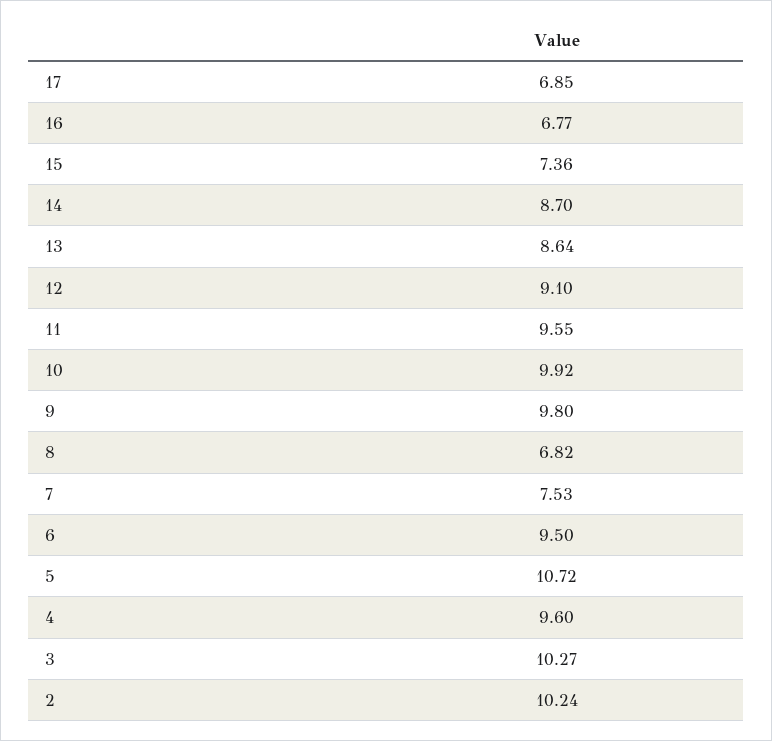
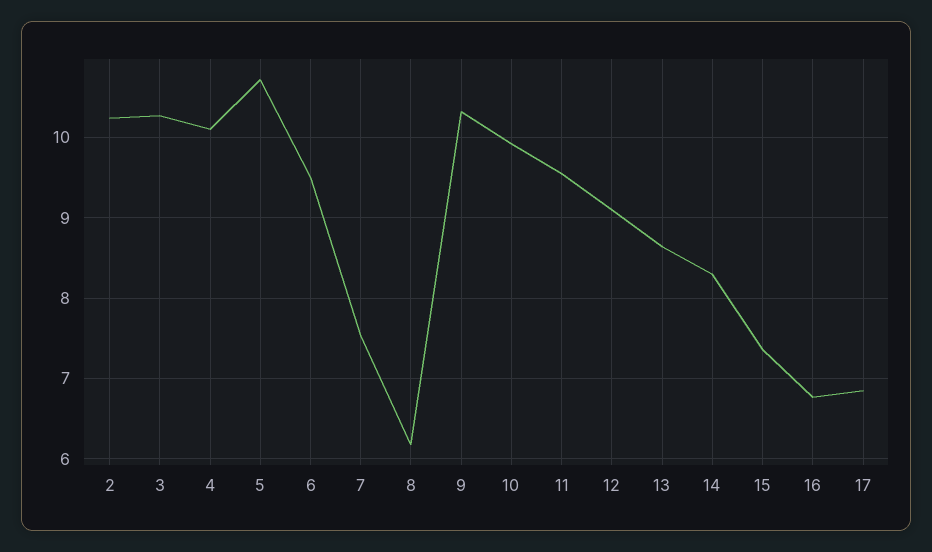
  {
    "17": 6.85,
    "16": 6.77,
    "15": 7.36,
-   "14": 8.7,
+   "14": 8.3,
    "13": 8.64,
    "12": 9.1,
    "11": 9.55,
    "10": 9.92,
-   "9": 9.8,
+   "9": 10.3,
-   "8": 6.82,
+   "8": 6.2,
    "7": 7.53,
    "6": 9.5,
    "5": 10.72,
-   "4": 9.6,
+   "4": 10.1,
    "3": 10.27,
    "2": 10.24
  }

